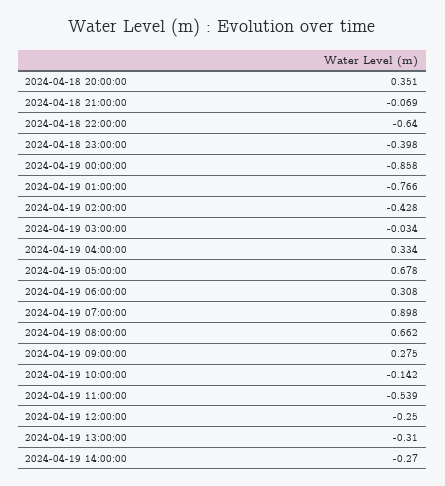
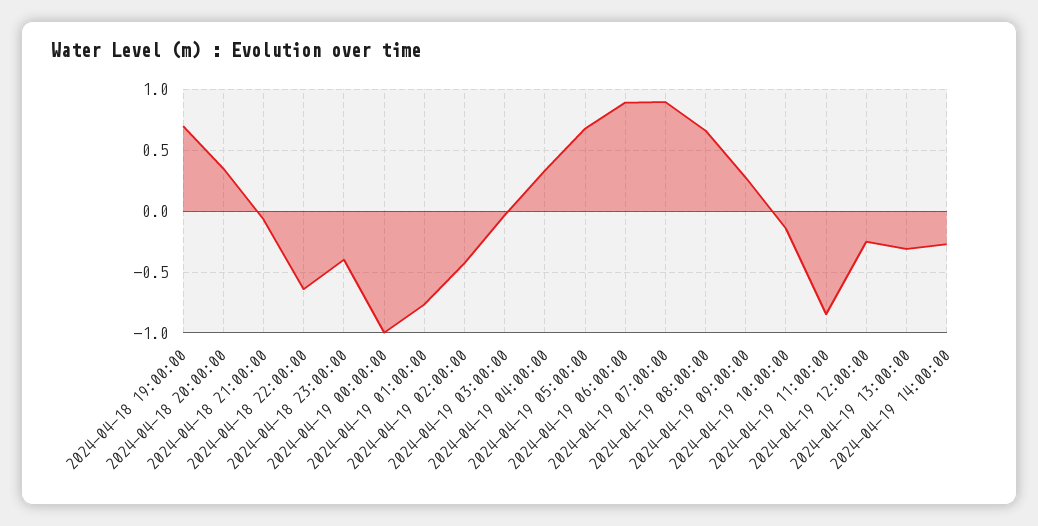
  {
    "2024-04-18 20:00:00": 0.351,
    "2024-04-18 21:00:00": -0.069,
    "2024-04-18 22:00:00": -0.64,
    "2024-04-18 23:00:00": -0.398,
-   "2024-04-19 00:00:00": -0.858,
+   "2024-04-19 00:00:00": -1,
    "2024-04-19 01:00:00": -0.766,
    "2024-04-19 02:00:00": -0.428,
    "2024-04-19 03:00:00": -0.034,
    "2024-04-19 04:00:00": 0.334,
    "2024-04-19 05:00:00": 0.678,
-   "2024-04-19 06:00:00": 0.308,
+   "2024-04-19 06:00:00": 0.9,
    "2024-04-19 07:00:00": 0.898,
    "2024-04-19 08:00:00": 0.662,
    "2024-04-19 09:00:00": 0.275,
    "2024-04-19 10:00:00": -0.142,
-   "2024-04-19 11:00:00": -0.539,
+   "2024-04-19 11:00:00": -0.85,
    "2024-04-19 12:00:00": -0.25,
    "2024-04-19 13:00:00": -0.31,
-   "2024-04-19 14:00:00": -0.27
+   "2024-04-19 14:00:00": -0.27,
+   "2024-04-18 19:00:00": 0.7
  }

